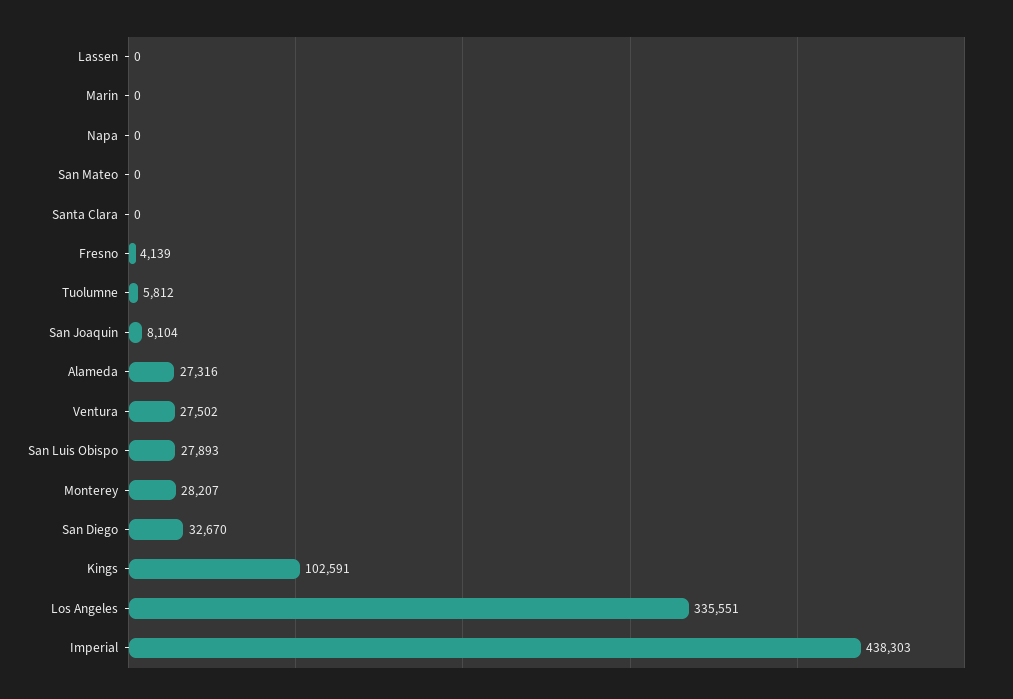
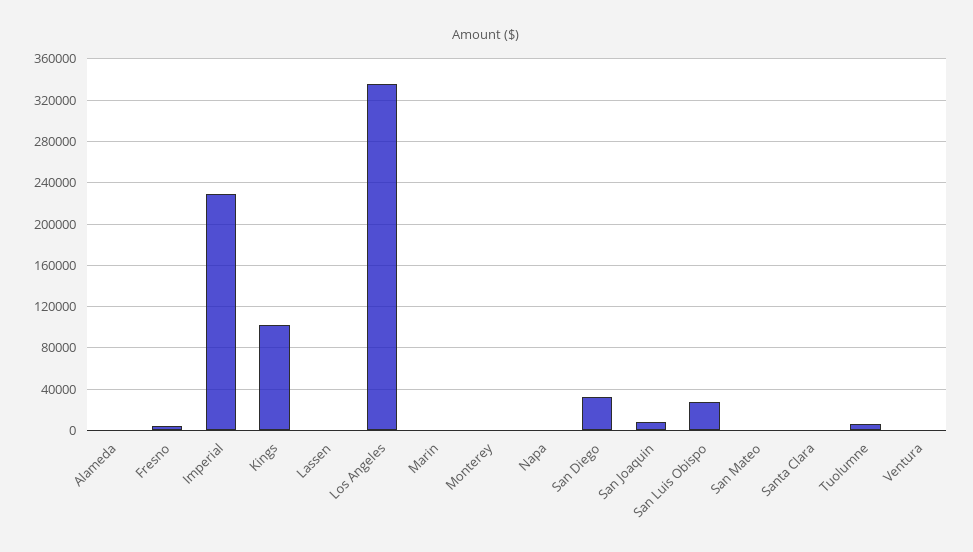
  {
    "Lassen": 0,
    "Marin": 0,
    "Napa": 0,
    "San Mateo": 0,
    "Santa Clara": 0,
    "Fresno": 4139,
    "Tuolumne": 5812,
    "San Joaquin": 8104,
-   "Alameda": 27316,
+   "Alameda": 0,
-   "Ventura": 27502,
+   "Ventura": 0,
    "San Luis Obispo": 27893,
-   "Monterey": 28207,
+   "Monterey": 0,
    "San Diego": 32670,
    "Kings": 102591,
    "Los Angeles": 335551,
-   "Imperial": 438303
+   "Imperial": 230000
  }

